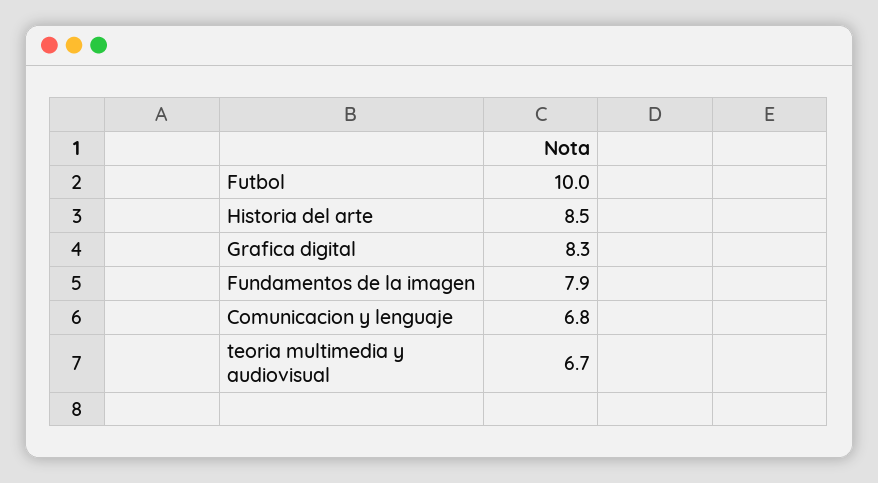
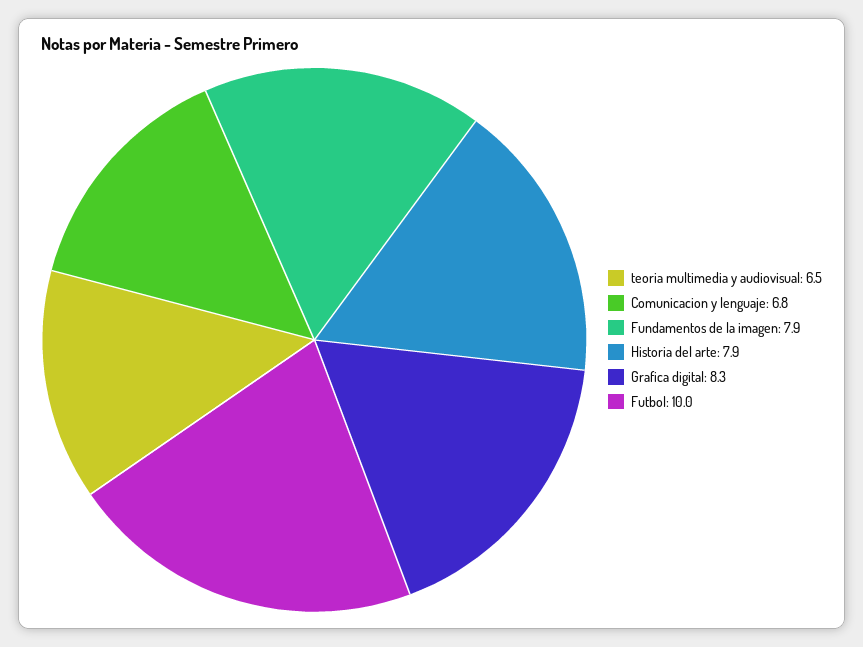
  {
    "Futbol": 10,
-   "Historia del arte": 8.5,
+   "Historia del arte": 7.9,
    "Grafica digital": 8.3,
    "Fundamentos de la imagen": 7.9,
    "Comunicacion y lenguaje": 6.8,
-   "teoria multimedia y audiovisual": 6.7
+   "teoria multimedia y audiovisual": 6.5
  }

